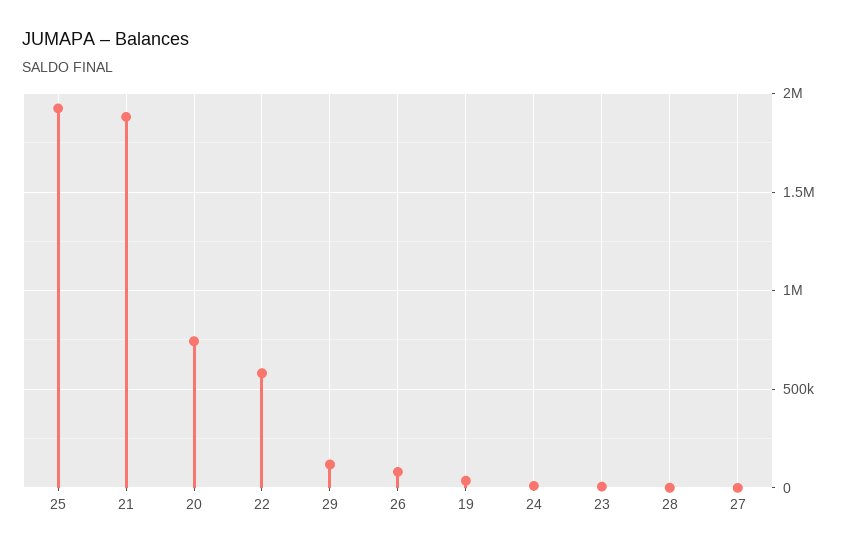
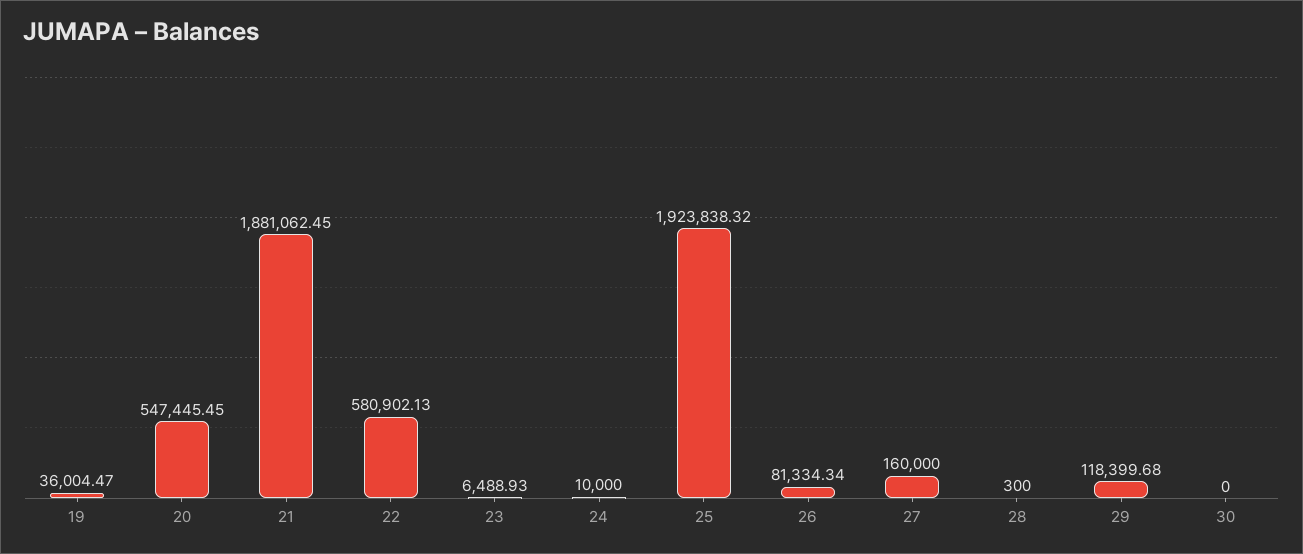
  {
    "25": 1923838.32,
    "21": 1881062.45,
-   "20": 750000,
+   "20": 547445.45,
    "22": 580902.13,
    "29": 118399.68,
    "26": 81334.34,
    "19": 36004.47,
    "24": 10000,
    "23": 6488.93,
    "28": 300,
-   "27": 0
+   "27": 160000,
+   "30": 0
  }

